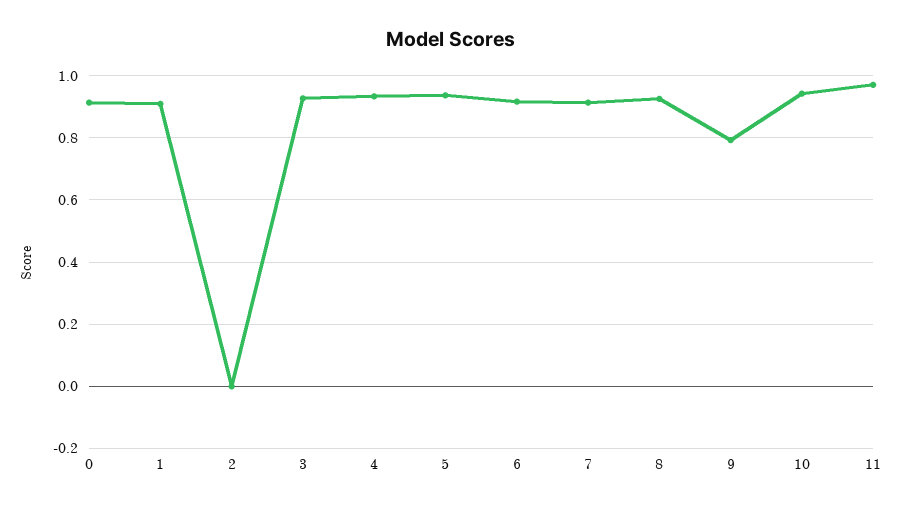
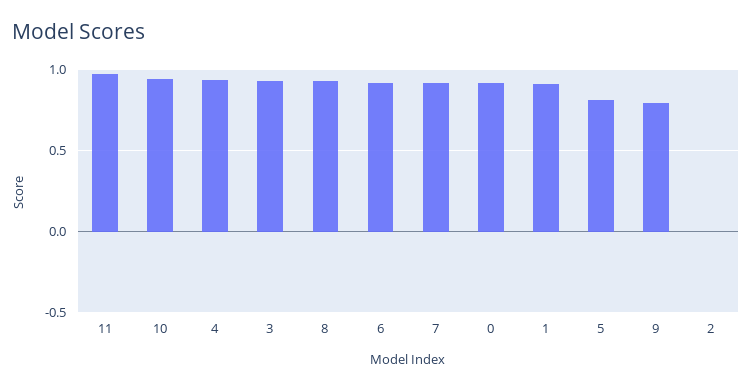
  {
    "0": 0.92,
    "1": 0.92,
    "2": 0,
    "3": 0.92,
    "4": 0.94,
-   "5": 0.94,
+   "5": 0.8,
    "6": 0.92,
    "7": 0.92,
    "8": 0.92,
    "9": 0.8,
    "10": 0.94,
    "11": 0.98
  }

